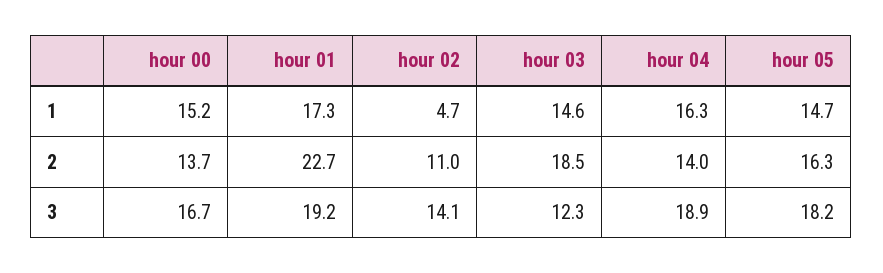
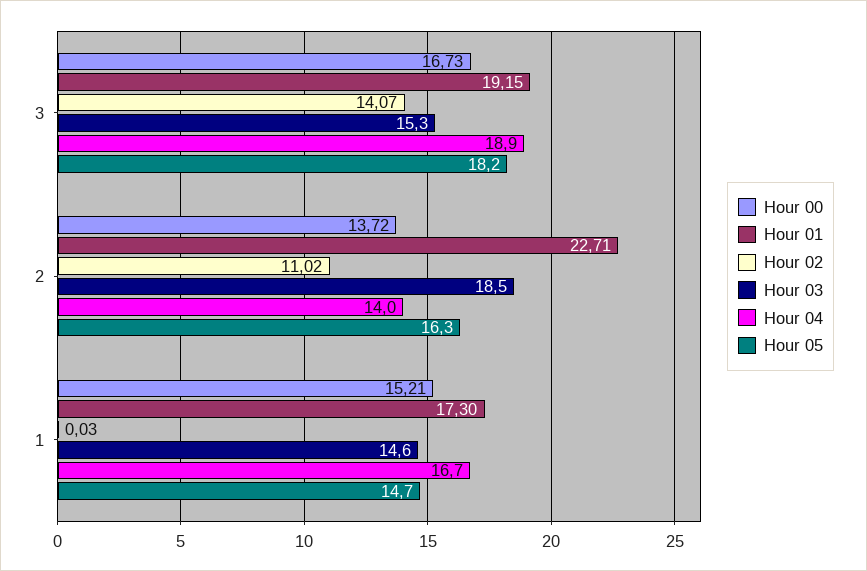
  {
    "hour 00": {
      "1": 15.21,
      "2": 13.72,
      "3": 16.73
    },
    "hour 01": {
      "1": 17.3,
      "2": 22.71,
      "3": 19.15
    },
    "hour 02": {
-     "1": 4.7,
+     "1": 0.03,
      "2": 11.02,
      "3": 14.07
    },
    "hour 03": {
      "1": 14.6,
      "2": 18.5,
-     "3": 12.3
+     "3": 15.3
    },
    "hour 04": {
-     "1": 16.3,
+     "1": 16.7,
      "2": 14,
      "3": 18.9
    },
    "hour 05": {
      "1": 14.7,
      "2": 16.3,
      "3": 18.2
    }
  }

